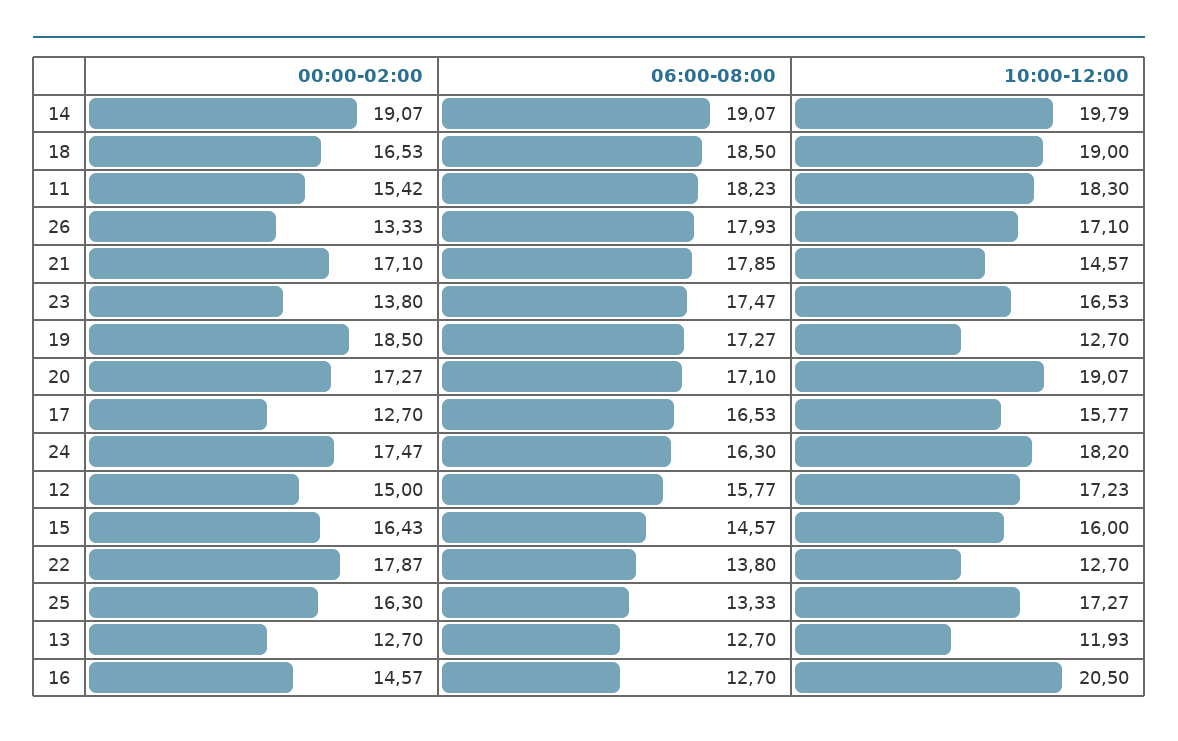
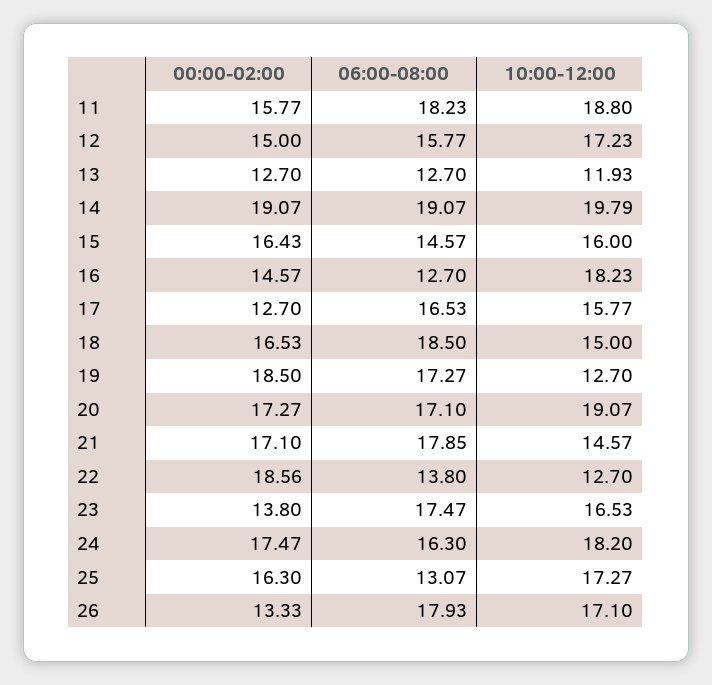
  {
    "00:00-02:00": {
      "14": 19.07,
      "18": 16.53,
-     "11": 15.42,
+     "11": 15.77,
      "26": 13.33,
      "21": 17.1,
      "23": 13.8,
      "19": 18.5,
      "20": 17.27,
      "17": 12.7,
      "24": 17.47,
      "12": 15,
      "15": 16.43,
-     "22": 17.87,
+     "22": 18.56,
      "25": 16.3,
      "13": 12.7,
      "16": 14.57
    },
    "06:00-08:00": {
      "14": 19.07,
      "18": 18.5,
      "11": 18.23,
      "26": 17.93,
      "21": 17.85,
      "23": 17.47,
      "19": 17.27,
      "20": 17.1,
      "17": 16.53,
      "24": 16.3,
      "12": 15.77,
      "15": 14.57,
      "22": 13.8,
-     "25": 13.33,
+     "25": 13.07,
      "13": 12.7,
      "16": 12.7
    },
    "10:00-12:00": {
      "14": 19.79,
-     "18": 19,
+     "18": 15,
-     "11": 18.3,
+     "11": 18.8,
      "26": 17.1,
      "21": 14.57,
      "23": 16.53,
      "19": 12.7,
      "20": 19.07,
      "17": 15.77,
      "24": 18.2,
      "12": 17.23,
      "15": 16,
      "22": 12.7,
      "25": 17.27,
      "13": 11.93,
-     "16": 20.5
+     "16": 18.23
    }
  }

